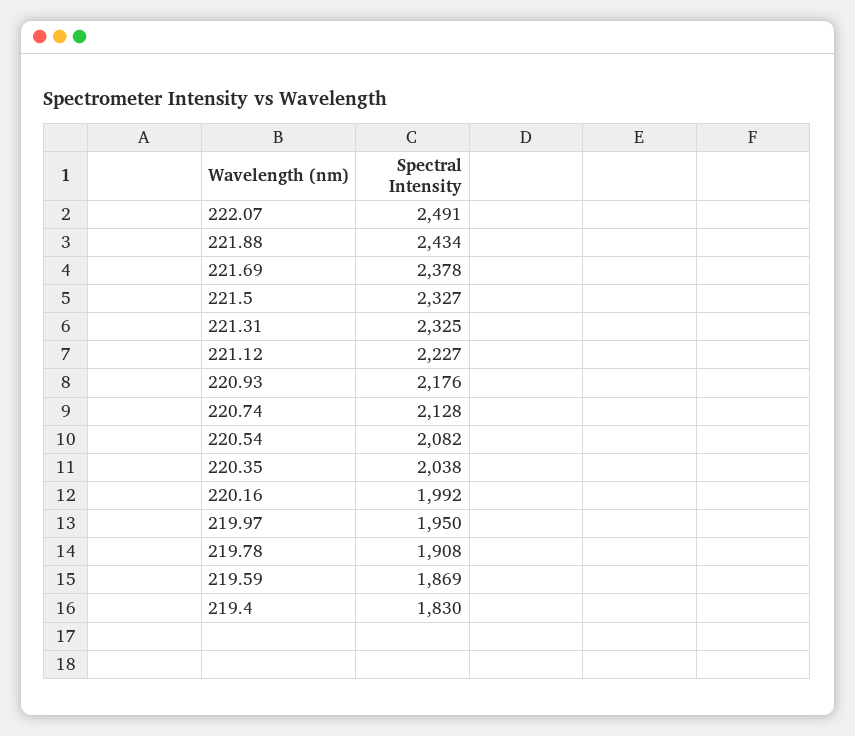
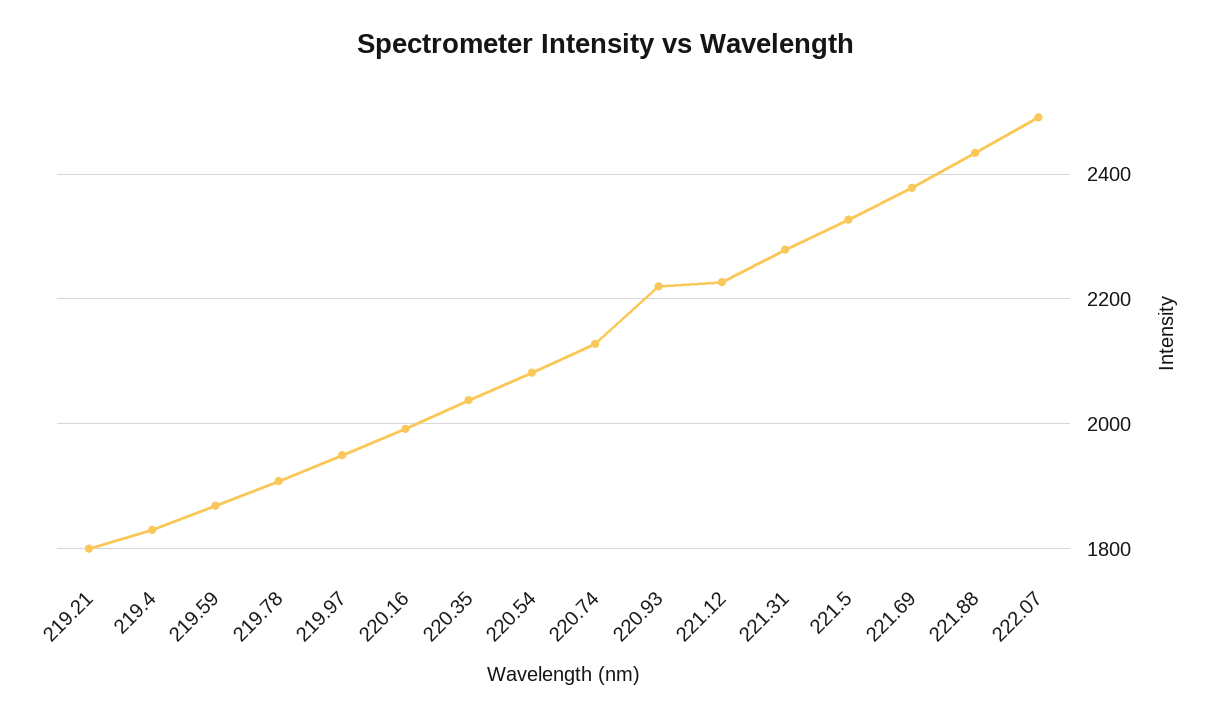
  {
    "222.07": 2491,
    "221.88": 2434,
    "221.69": 2378,
    "221.5": 2327,
-   "221.31": 2325,
+   "221.31": 2280,
    "221.12": 2227,
-   "220.93": 2176,
+   "220.93": 2220,
    "220.74": 2128,
    "220.54": 2082,
    "220.35": 2038,
    "220.16": 1992,
    "219.97": 1950,
    "219.78": 1908,
    "219.59": 1869,
-   "219.4": 1830
+   "219.4": 1830,
+   "219.21": 1800
  }

